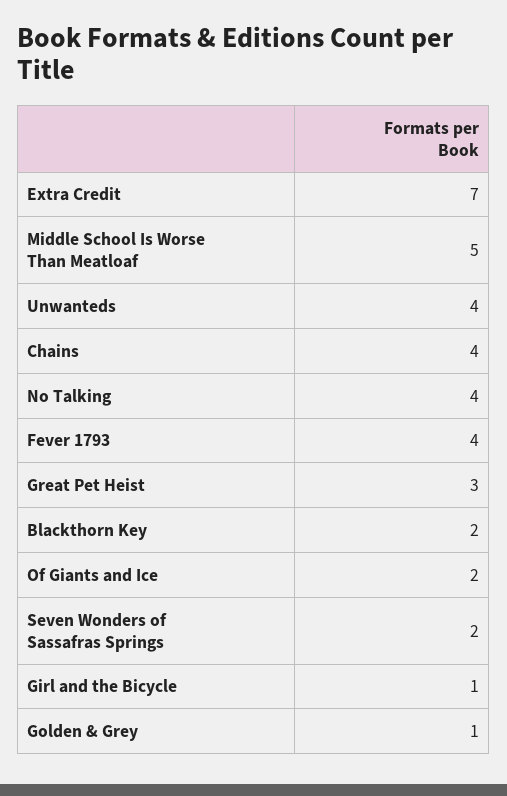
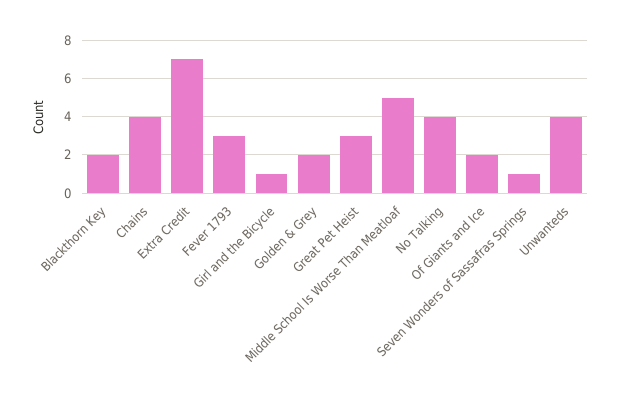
  {
    "Extra Credit": 7,
    "Middle School Is Worse Than Meatloaf": 5,
    "Unwanteds": 4,
    "Chains": 4,
    "No Talking": 4,
-   "Fever 1793": 4,
+   "Fever 1793": 3,
    "Great Pet Heist": 3,
    "Blackthorn Key": 2,
    "Of Giants and Ice": 2,
-   "Seven Wonders of Sassafras Springs": 2,
+   "Seven Wonders of Sassafras Springs": 1,
    "Girl and the Bicycle": 1,
-   "Golden & Grey": 1
+   "Golden & Grey": 2
  }

